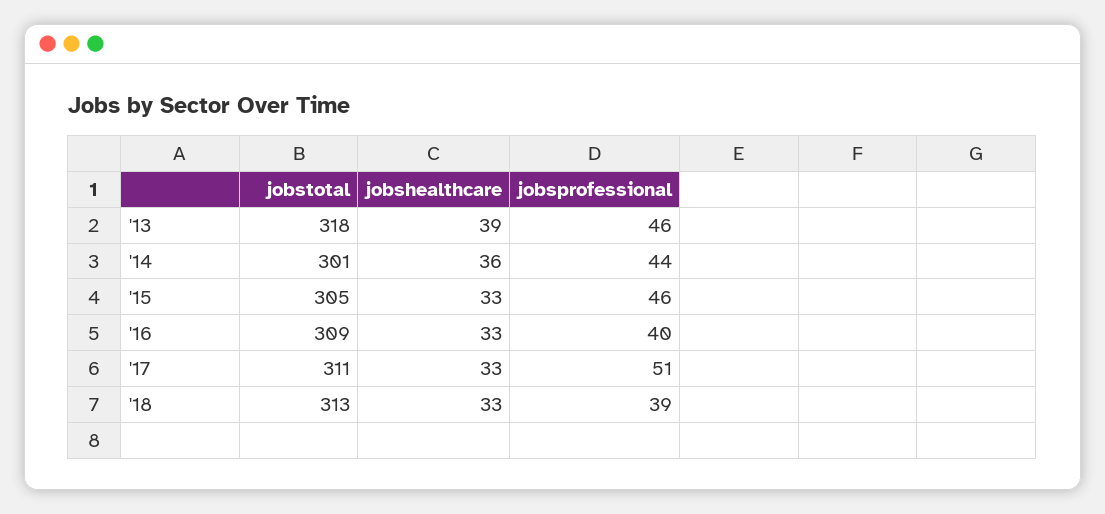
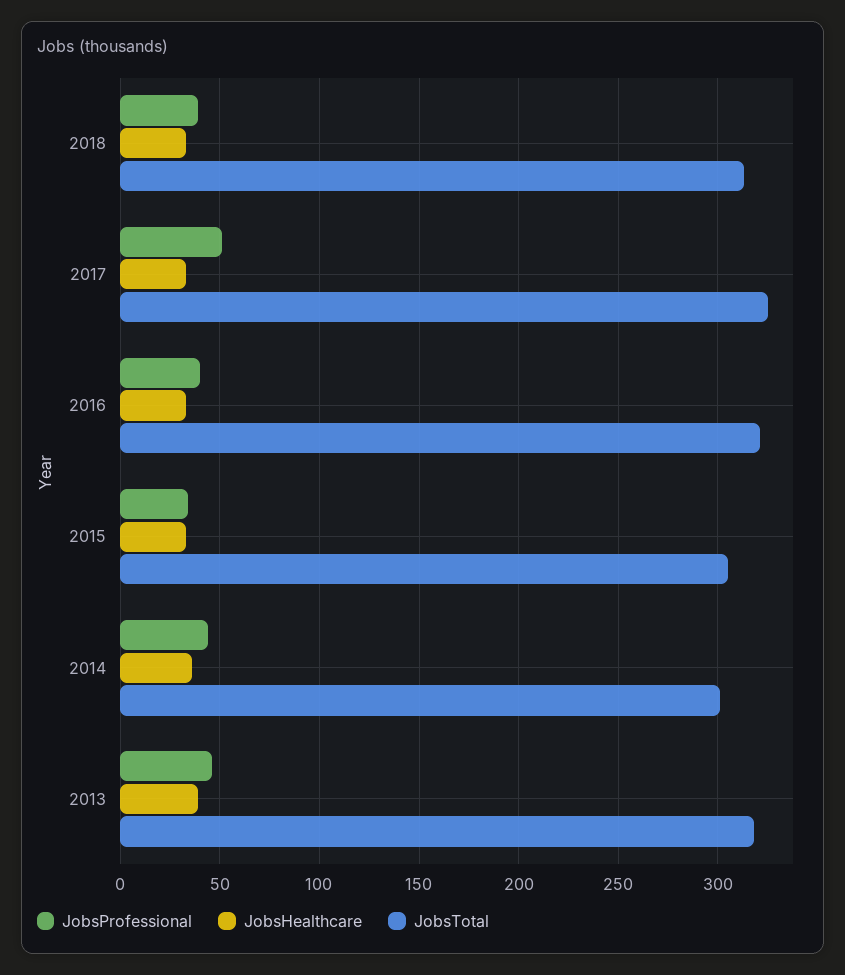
  {
    "jobstotal": {
      "'13": 318,
      "'14": 301,
      "'15": 305,
-     "'16": 309,
+     "'16": 320,
-     "'17": 311,
+     "'17": 325,
      "'18": 313
    },
    "jobshealthcare": {
      "'13": 39,
      "'14": 36,
      "'15": 33,
      "'16": 33,
      "'17": 33,
      "'18": 33
    },
    "jobsprofessional": {
      "'13": 46,
      "'14": 44,
-     "'15": 46,
+     "'15": 35,
      "'16": 40,
      "'17": 51,
      "'18": 39
    }
  }

